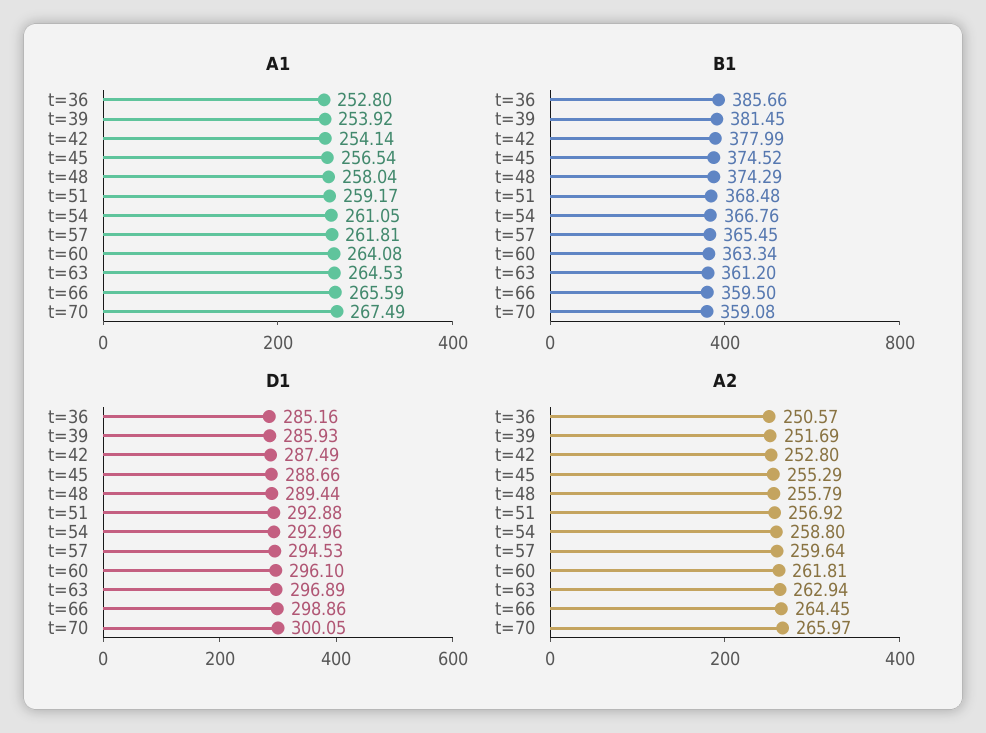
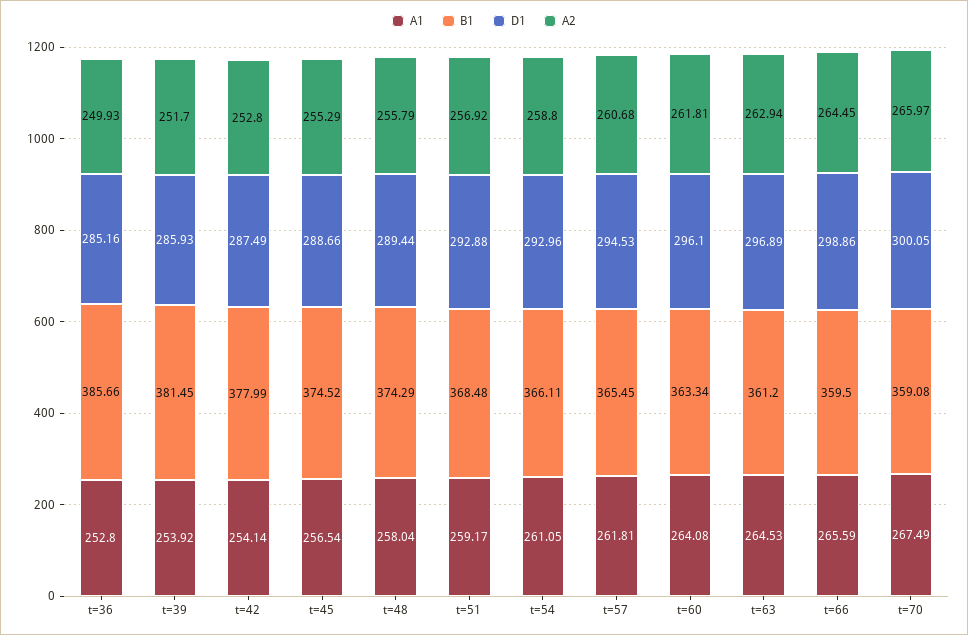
  {
    "A1": {
      "t=36": 252.8,
      "t=39": 253.92,
      "t=42": 254.14,
      "t=45": 256.54,
      "t=48": 258.04,
      "t=51": 259.17,
      "t=54": 261.05,
      "t=57": 261.81,
      "t=60": 264.08,
      "t=63": 264.53,
      "t=66": 265.59,
      "t=70": 267.49
    },
    "B1": {
      "t=36": 385.66,
      "t=39": 381.45,
      "t=42": 377.99,
      "t=45": 374.52,
      "t=48": 374.29,
      "t=51": 368.48,
-     "t=54": 366.76,
+     "t=54": 366.11,
      "t=57": 365.45,
      "t=60": 363.34,
      "t=63": 361.2,
      "t=66": 359.5,
      "t=70": 359.08
    },
    "D1": {
      "t=36": 285.16,
      "t=39": 285.93,
      "t=42": 287.49,
      "t=45": 288.66,
      "t=48": 289.44,
      "t=51": 292.88,
      "t=54": 292.96,
      "t=57": 294.53,
      "t=60": 296.1,
      "t=63": 296.89,
      "t=66": 298.86,
      "t=70": 300.05
    },
    "A2": {
-     "t=36": 250.57,
+     "t=36": 249.93,
-     "t=39": 251.69,
+     "t=39": 251.7,
      "t=42": 252.8,
      "t=45": 255.29,
      "t=48": 255.79,
      "t=51": 256.92,
      "t=54": 258.8,
-     "t=57": 259.64,
+     "t=57": 260.68,
      "t=60": 261.81,
      "t=63": 262.94,
      "t=66": 264.45,
      "t=70": 265.97
    }
  }

